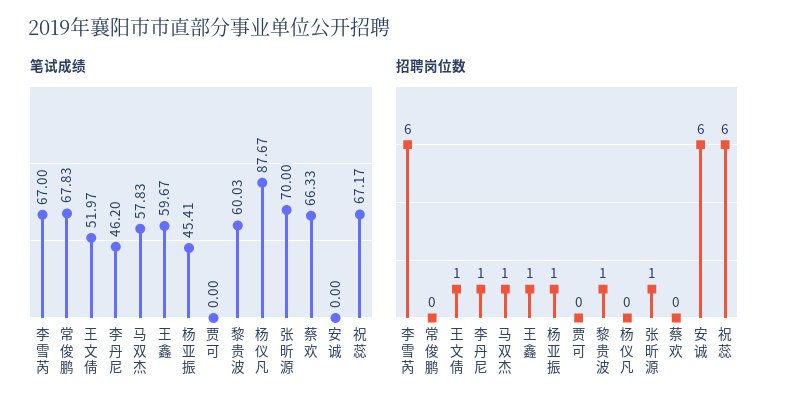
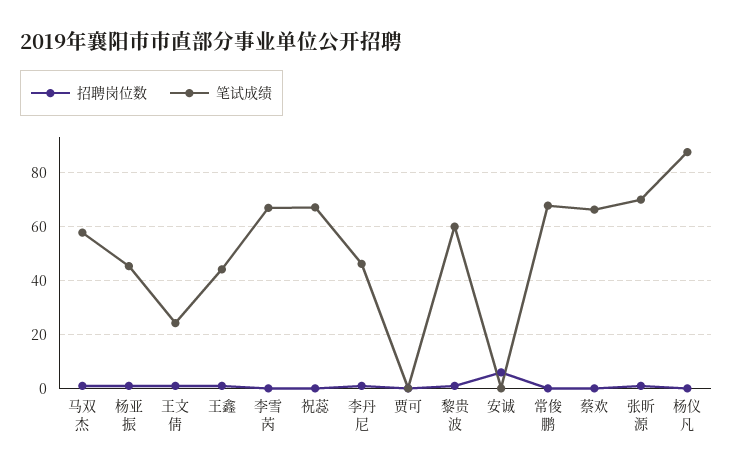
  {
    "笔试成绩": {
      "李雪芮": 67,
      "常俊鹏": 67.83,
-     "王文倩": 51.97,
+     "王文倩": 25,
      "李丹尼": 46.2,
      "马双杰": 57.83,
-     "王鑫": 59.67,
+     "王鑫": 45,
      "杨亚振": 45.41,
      "贾可": 0,
      "黎贵波": 60.03,
      "杨仪凡": 87.67,
      "张昕源": 70,
      "蔡欢": 66.33,
      "安诚": 0,
      "祝蕊": 67.17
    },
    "招聘岗位数": {
-     "李雪芮": 6,
+     "李雪芮": 0,
      "常俊鹏": 0,
      "王文倩": 1,
      "李丹尼": 1,
      "马双杰": 1,
      "王鑫": 1,
      "杨亚振": 1,
      "贾可": 0,
      "黎贵波": 1,
      "杨仪凡": 0,
      "张昕源": 1,
      "蔡欢": 0,
      "安诚": 6,
-     "祝蕊": 6
+     "祝蕊": 0
    }
  }

